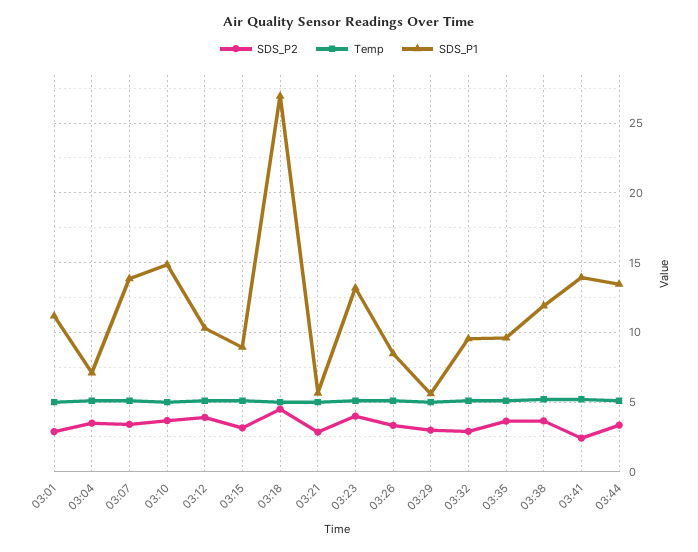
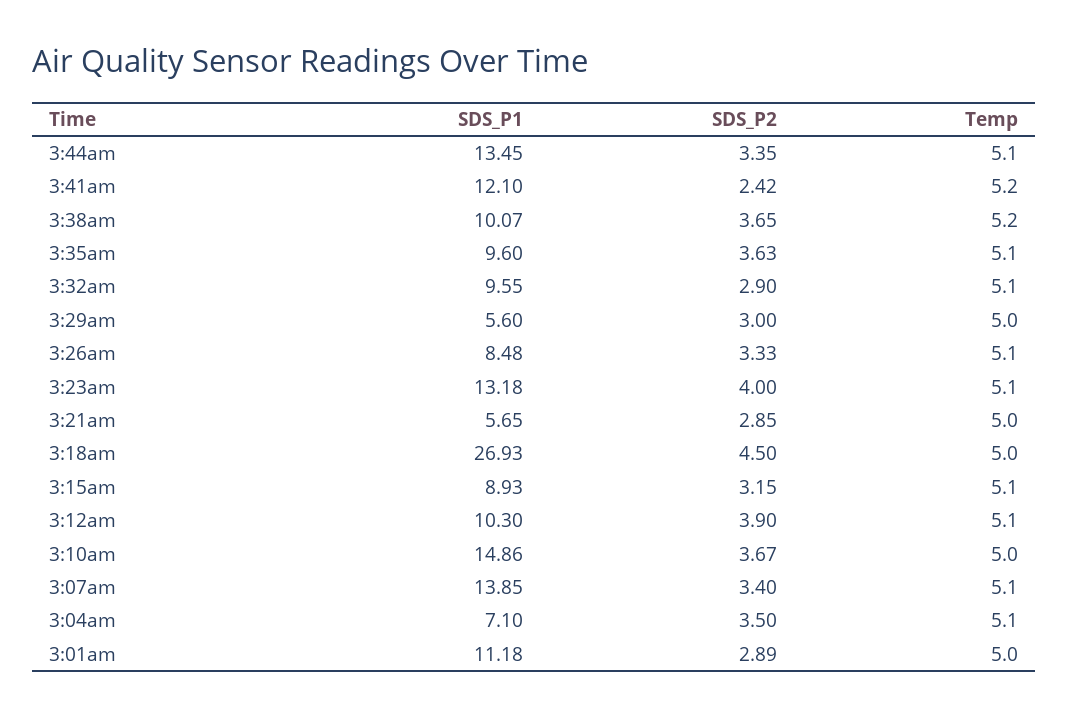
  {
    "SDS_P2": {
      "03:01": 2.89,
      "03:04": 3.5,
      "03:07": 3.4,
      "03:10": 3.67,
      "03:12": 3.9,
      "03:15": 3.15,
      "03:18": 4.5,
      "03:21": 2.85,
      "03:23": 4,
      "03:26": 3.33,
      "03:29": 3,
      "03:32": 2.9,
      "03:35": 3.63,
      "03:38": 3.65,
      "03:41": 2.42,
      "03:44": 3.35
    },
    "Temp": {
      "03:01": 5,
      "03:04": 5.1,
      "03:07": 5.1,
      "03:10": 5,
      "03:12": 5.1,
      "03:15": 5.1,
      "03:18": 5,
      "03:21": 5,
      "03:23": 5.1,
      "03:26": 5.1,
      "03:29": 5,
      "03:32": 5.1,
      "03:35": 5.1,
      "03:38": 5.2,
      "03:41": 5.2,
      "03:44": 5.1
    },
    "SDS_P1": {
      "03:01": 11.18,
      "03:04": 7.1,
      "03:07": 13.85,
      "03:10": 14.86,
      "03:12": 10.3,
      "03:15": 8.93,
      "03:18": 26.93,
      "03:21": 5.65,
      "03:23": 13.18,
      "03:26": 8.48,
      "03:29": 5.6,
      "03:32": 9.55,
      "03:35": 9.6,
-     "03:38": 12,
+     "03:38": 10.07,
-     "03:41": 14,
+     "03:41": 12.1,
      "03:44": 13.45
    }
  }

